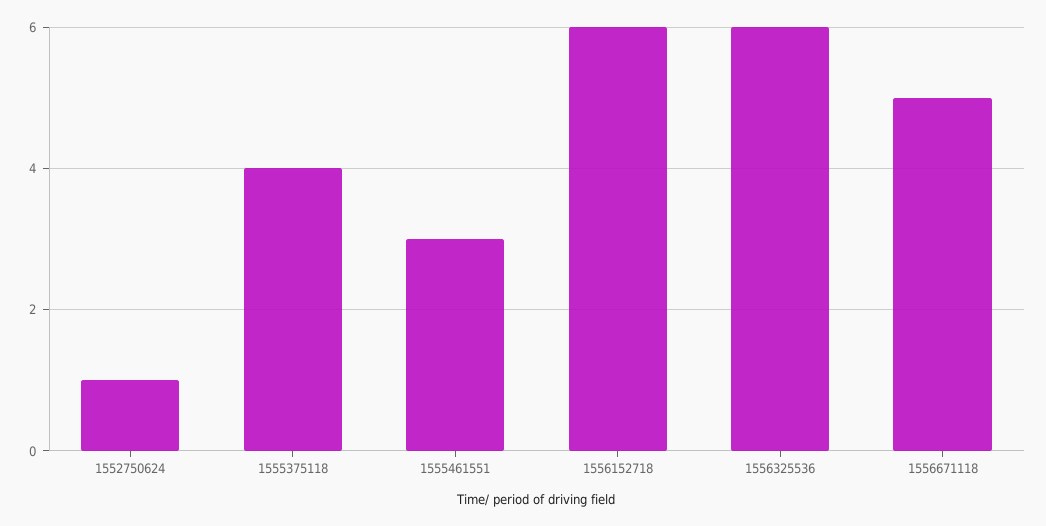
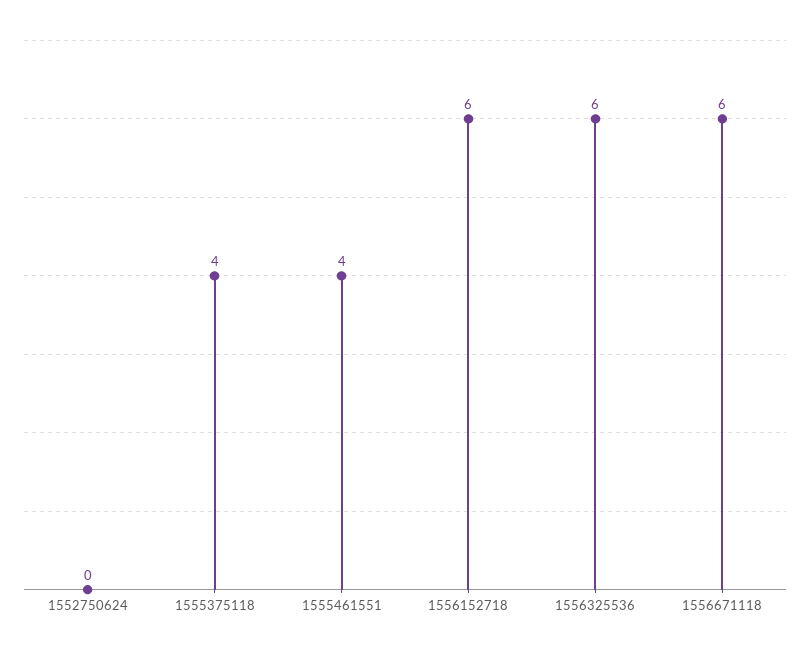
  {
-   "1552750624": 1,
+   "1552750624": 0,
    "1555375118": 4,
-   "1555461551": 3,
+   "1555461551": 4,
    "1556152718": 6,
    "1556325536": 6,
-   "1556671118": 5
+   "1556671118": 6
  }

